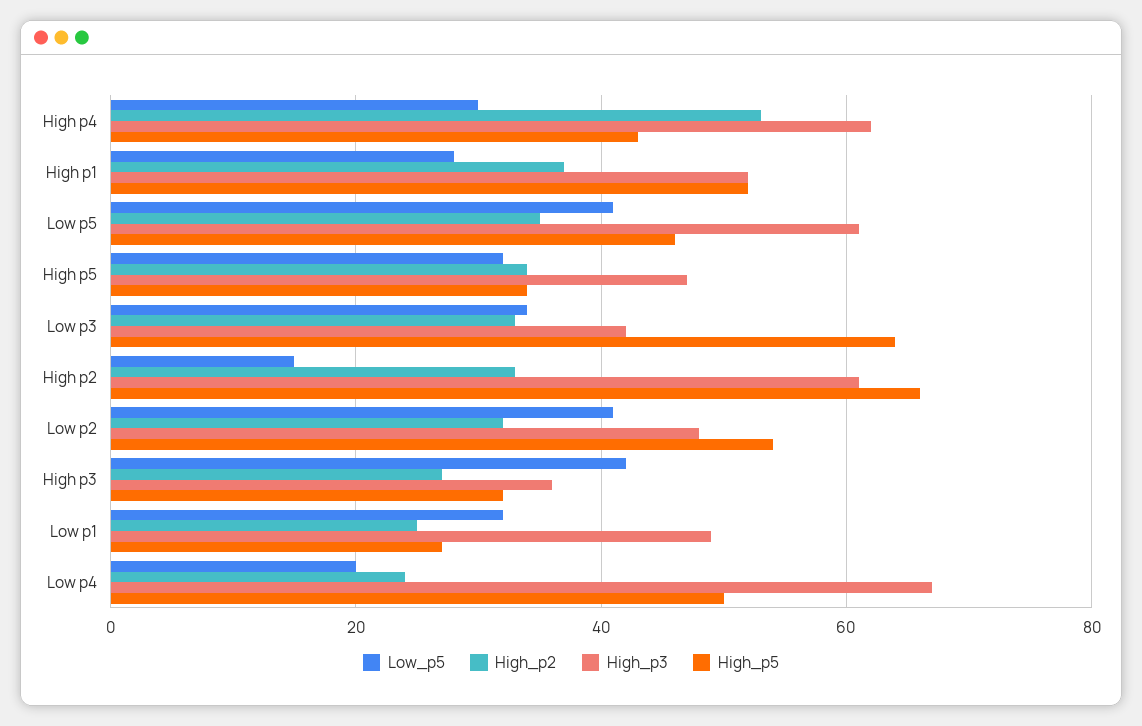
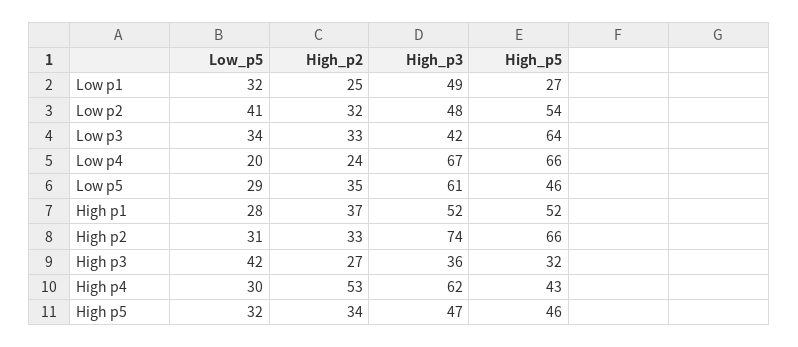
  {
    "Low_p5": {
      "High p4": 30,
      "High p1": 28,
-     "Low p5": 40,
+     "Low p5": 29,
      "High p5": 32,
      "Low p3": 34,
-     "High p2": 15,
+     "High p2": 31,
      "Low p2": 41,
      "High p3": 42,
      "Low p1": 32,
      "Low p4": 20
    },
    "High_p2": {
      "High p4": 53,
      "High p1": 37,
      "Low p5": 35,
      "High p5": 34,
      "Low p3": 33,
      "High p2": 33,
      "Low p2": 32,
      "High p3": 27,
      "Low p1": 25,
      "Low p4": 24
    },
    "High_p3": {
      "High p4": 62,
      "High p1": 52,
      "Low p5": 61,
      "High p5": 47,
      "Low p3": 42,
-     "High p2": 60,
+     "High p2": 74,
      "Low p2": 48,
      "High p3": 36,
      "Low p1": 49,
      "Low p4": 67
    },
    "High_p5": {
      "High p4": 43,
      "High p1": 52,
      "Low p5": 46,
-     "High p5": 35,
+     "High p5": 46,
      "Low p3": 64,
      "High p2": 66,
      "Low p2": 54,
      "High p3": 32,
      "Low p1": 27,
-     "Low p4": 50
+     "Low p4": 66
    }
  }

